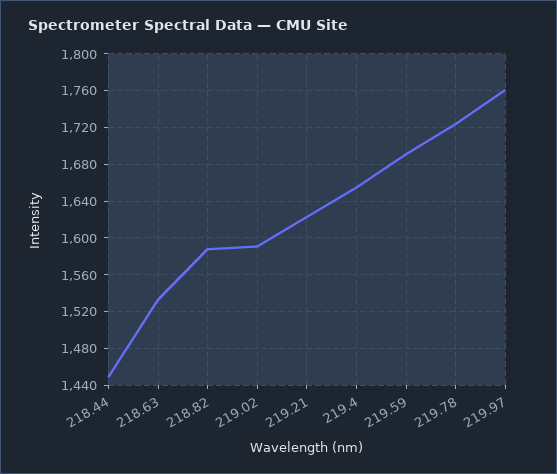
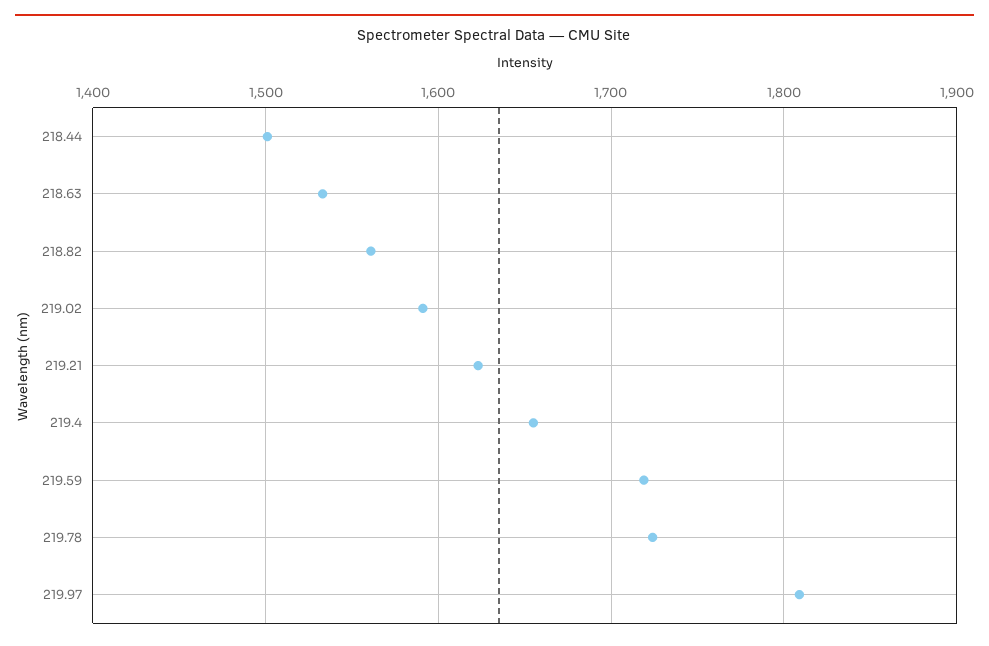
  {
-   "218.44": 1450,
+   "218.44": 1500,
    "218.63": 1530,
-   "218.82": 1590,
+   "218.82": 1560,
    "219.02": 1590,
    "219.21": 1620,
    "219.4": 1660,
-   "219.59": 1690,
+   "219.59": 1720,
    "219.78": 1720,
-   "219.97": 1760
+   "219.97": 1810
  }

